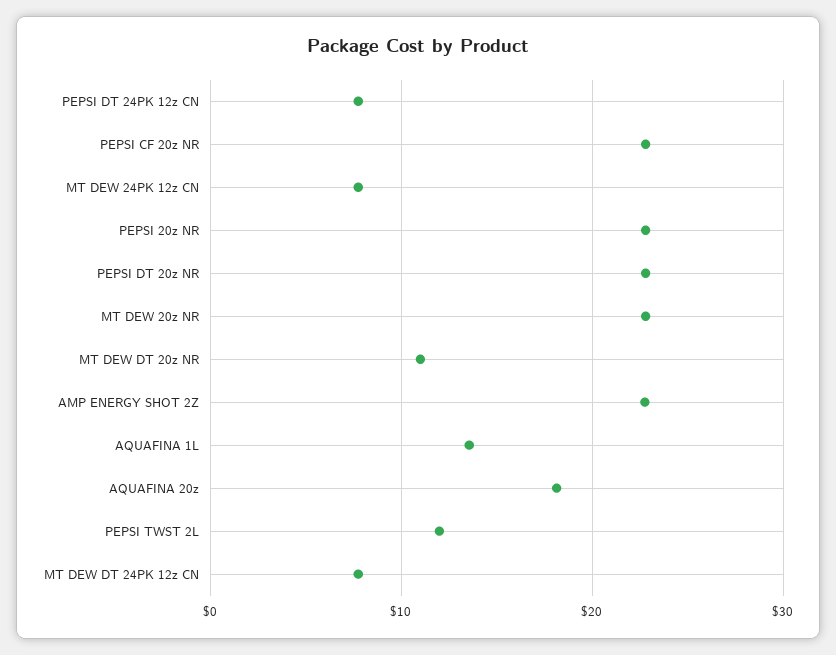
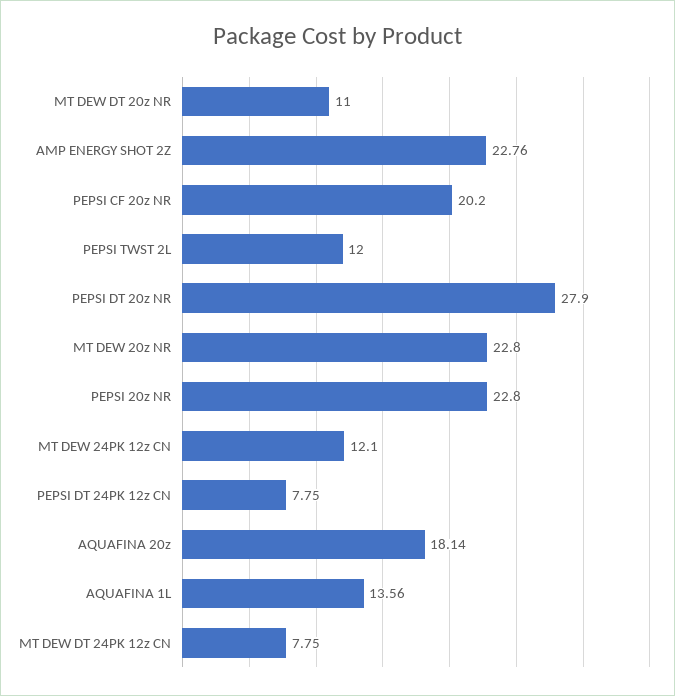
  {
    "PEPSI DT 24PK 12z CN": 7.75,
-   "PEPSI CF 20z NR": 23,
+   "PEPSI CF 20z NR": 20.2,
-   "MT DEW 24PK 12z CN": 8,
+   "MT DEW 24PK 12z CN": 12.1,
    "PEPSI 20z NR": 22.8,
-   "PEPSI DT 20z NR": 23,
+   "PEPSI DT 20z NR": 27.9,
    "MT DEW 20z NR": 22.8,
    "MT DEW DT 20z NR": 11,
    "AMP ENERGY SHOT 2Z": 22.76,
    "AQUAFINA 1L": 13.56,
    "AQUAFINA 20z": 18.14,
    "PEPSI TWST 2L": 12,
    "MT DEW DT 24PK 12z CN": 7.75
  }

